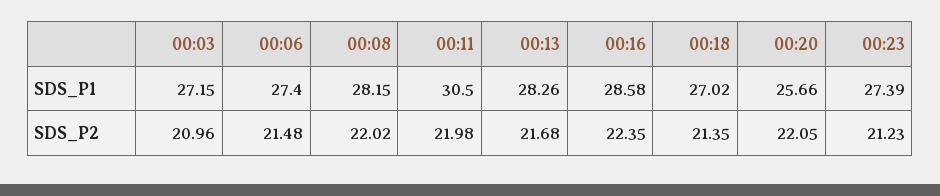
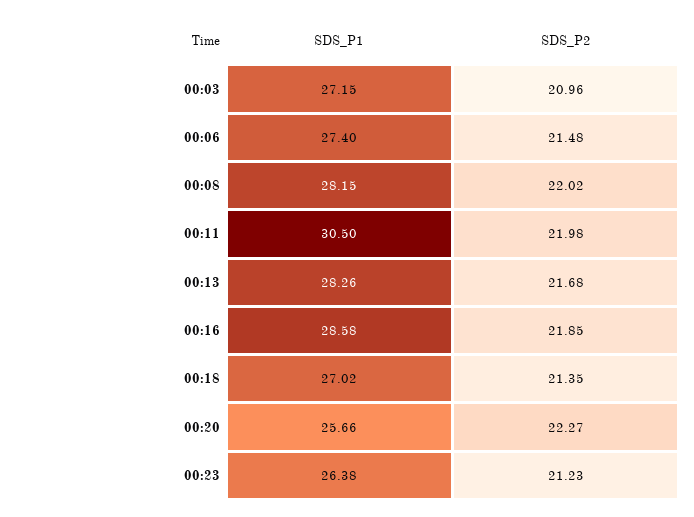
  {
    "00:03": {
      "SDS_P1": 27.15,
      "SDS_P2": 20.96
    },
    "00:06": {
      "SDS_P1": 27.4,
      "SDS_P2": 21.48
    },
    "00:08": {
      "SDS_P1": 28.15,
      "SDS_P2": 22.02
    },
    "00:11": {
      "SDS_P1": 30.5,
      "SDS_P2": 21.98
    },
    "00:13": {
      "SDS_P1": 28.26,
      "SDS_P2": 21.68
    },
    "00:16": {
      "SDS_P1": 28.58,
-     "SDS_P2": 22.35
+     "SDS_P2": 21.85
    },
    "00:18": {
      "SDS_P1": 27.02,
      "SDS_P2": 21.35
    },
    "00:20": {
      "SDS_P1": 25.66,
-     "SDS_P2": 22.05
+     "SDS_P2": 22.27
    },
    "00:23": {
-     "SDS_P1": 27.39,
+     "SDS_P1": 26.38,
      "SDS_P2": 21.23
    }
  }

